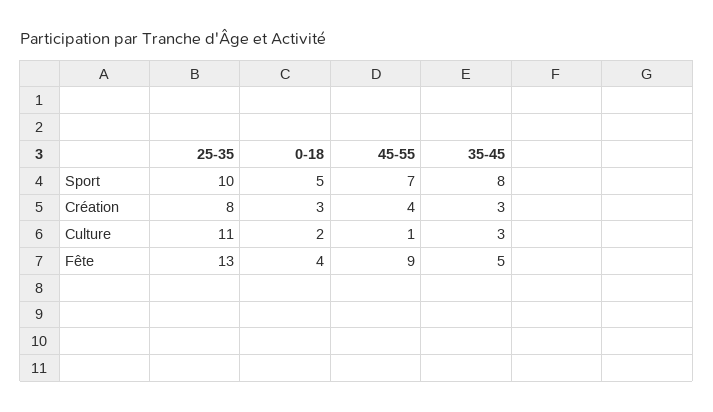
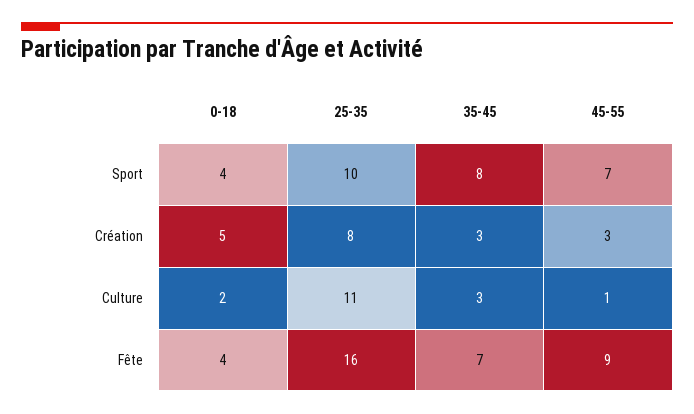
  {
    "25-35": {
      "Sport": 10,
      "Création": 8,
      "Culture": 11,
-     "Fête": 13
+     "Fête": 16
    },
    "0-18": {
-     "Sport": 5,
+     "Sport": 4,
-     "Création": 3,
+     "Création": 5,
      "Culture": 2,
      "Fête": 4
    },
    "45-55": {
      "Sport": 7,
-     "Création": 4,
+     "Création": 3,
      "Culture": 1,
      "Fête": 9
    },
    "35-45": {
      "Sport": 8,
      "Création": 3,
      "Culture": 3,
-     "Fête": 5
+     "Fête": 7
    }
  }

